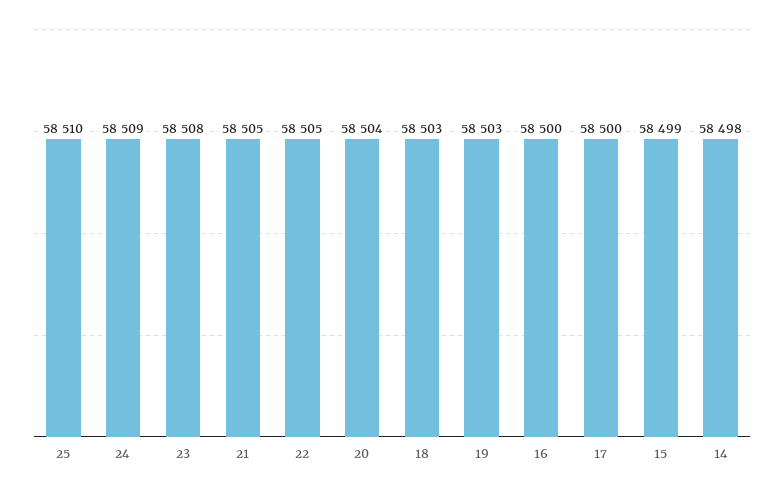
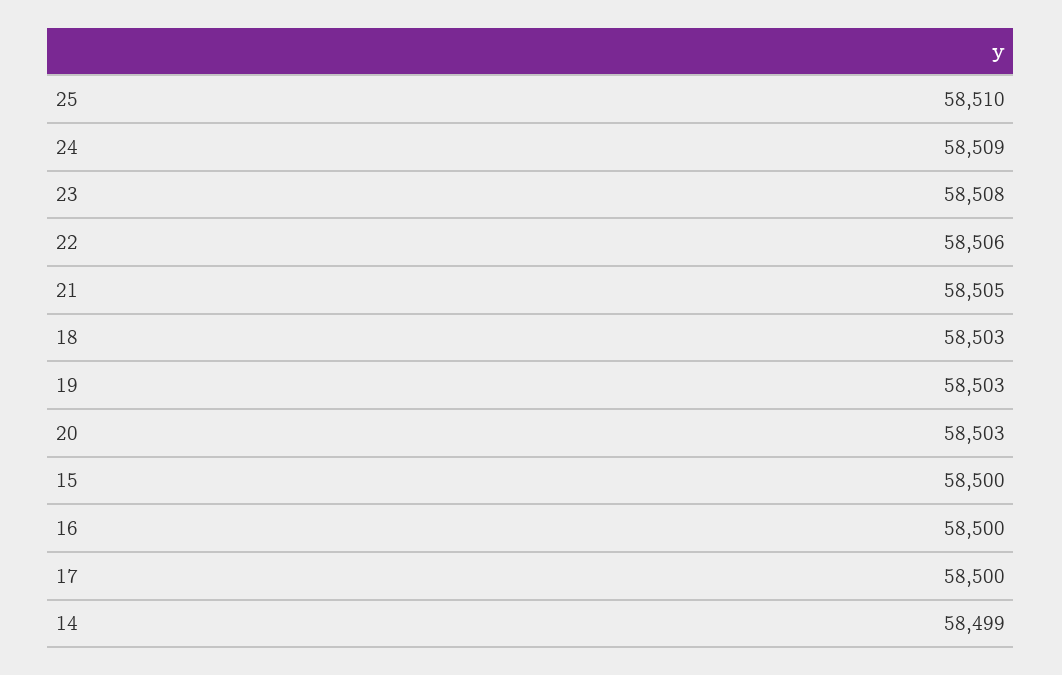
  {
    "25": 58510,
    "24": 58509,
    "23": 58508,
    "21": 58505,
-   "22": 58505,
+   "22": 58506,
-   "20": 58504,
+   "20": 58503,
    "18": 58503,
    "19": 58503,
    "16": 58500,
    "17": 58500,
-   "15": 58499,
+   "15": 58500,
-   "14": 58498
+   "14": 58499
  }

